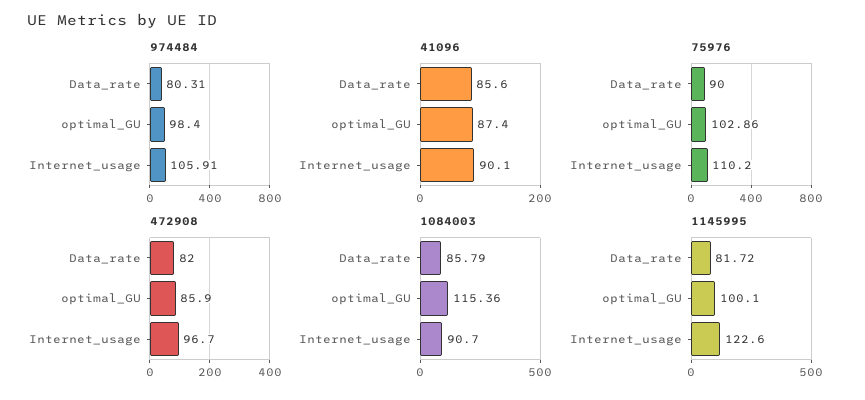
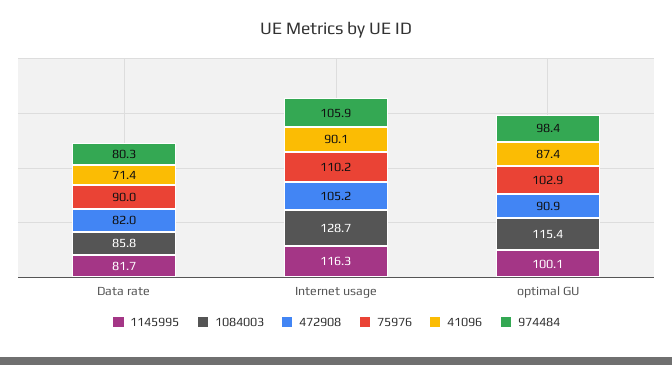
  {
    "974484": {
      "Data_rate": 80.31,
      "optimal_GU": 98.4,
      "Internet_usage": 105.91
    },
    "41096": {
-     "Data_rate": 85.6,
+     "Data_rate": 71.4,
      "optimal_GU": 87.4,
      "Internet_usage": 90.1
    },
    "75976": {
      "Data_rate": 90,
      "optimal_GU": 102.86,
      "Internet_usage": 110.2
    },
    "472908": {
      "Data_rate": 82,
-     "optimal_GU": 85.9,
+     "optimal_GU": 90.9,
-     "Internet_usage": 96.7
+     "Internet_usage": 105.2
    },
    "1084003": {
      "Data_rate": 85.79,
      "optimal_GU": 115.36,
-     "Internet_usage": 90.7
+     "Internet_usage": 128.7
    },
    "1145995": {
      "Data_rate": 81.72,
      "optimal_GU": 100.1,
-     "Internet_usage": 122.6
+     "Internet_usage": 116.3
    }
  }

